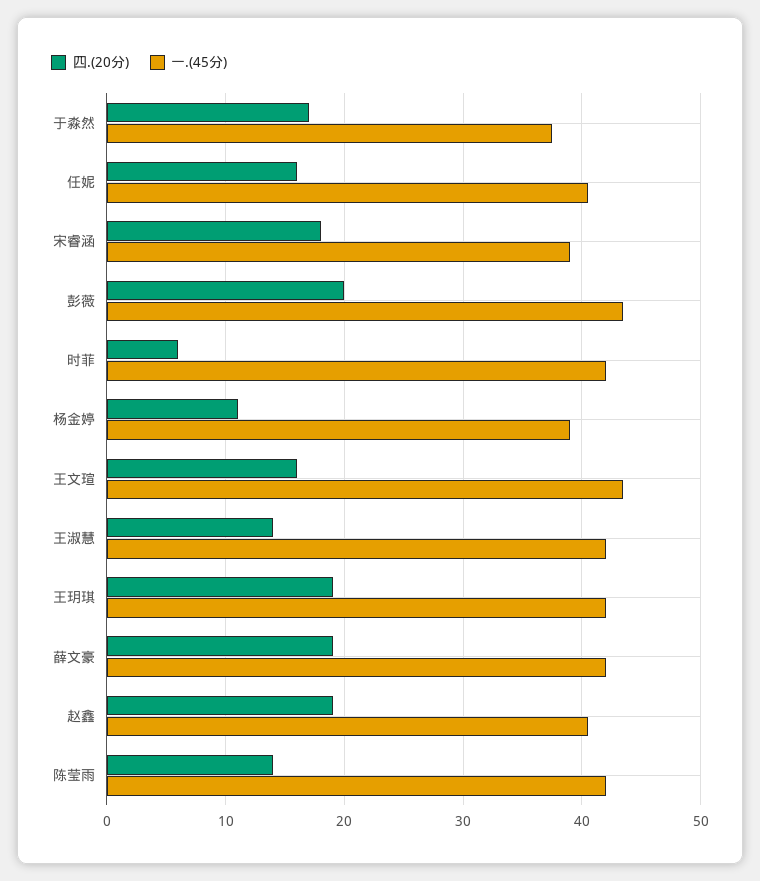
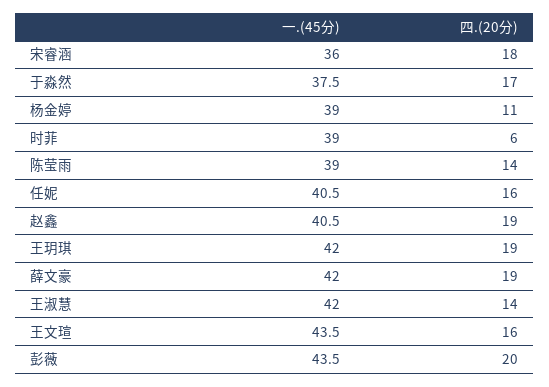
  {
    "四.(20分)": {
      "于淼然": 17,
      "任妮": 16,
      "宋睿涵": 18,
      "彭薇": 20,
      "时菲": 6,
      "杨金婷": 11,
      "王文瑄": 16,
      "王淑慧": 14,
      "王玥琪": 19,
      "薛文豪": 19,
      "赵鑫": 19,
      "陈莹雨": 14
    },
    "一.(45分)": {
      "于淼然": 37.5,
      "任妮": 40.5,
-     "宋睿涵": 39,
+     "宋睿涵": 36,
      "彭薇": 43.5,
-     "时菲": 42,
+     "时菲": 39,
      "杨金婷": 39,
      "王文瑄": 43.5,
      "王淑慧": 42,
      "王玥琪": 42,
      "薛文豪": 42,
      "赵鑫": 40.5,
-     "陈莹雨": 42
+     "陈莹雨": 39
    }
  }

